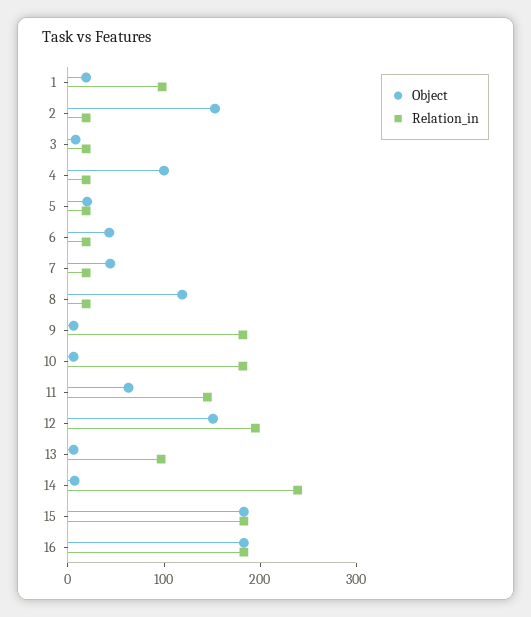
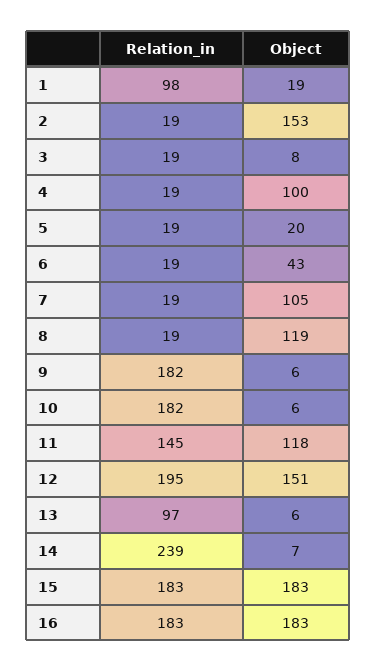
  {
    "Object": {
      "1": 19,
      "2": 153,
      "3": 8,
      "4": 100,
      "5": 20,
      "6": 43,
-     "7": 40,
+     "7": 105,
      "8": 119,
      "9": 6,
      "10": 6,
-     "11": 60,
+     "11": 118,
      "12": 151,
      "13": 6,
      "14": 7,
      "15": 183,
      "16": 183
    },
    "Relation_in": {
      "1": 98,
      "2": 19,
      "3": 19,
      "4": 19,
      "5": 19,
      "6": 19,
      "7": 19,
      "8": 19,
      "9": 182,
      "10": 182,
      "11": 145,
      "12": 195,
      "13": 97,
      "14": 239,
      "15": 183,
      "16": 183
    }
  }

